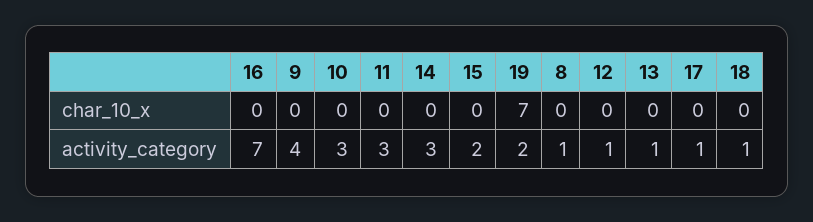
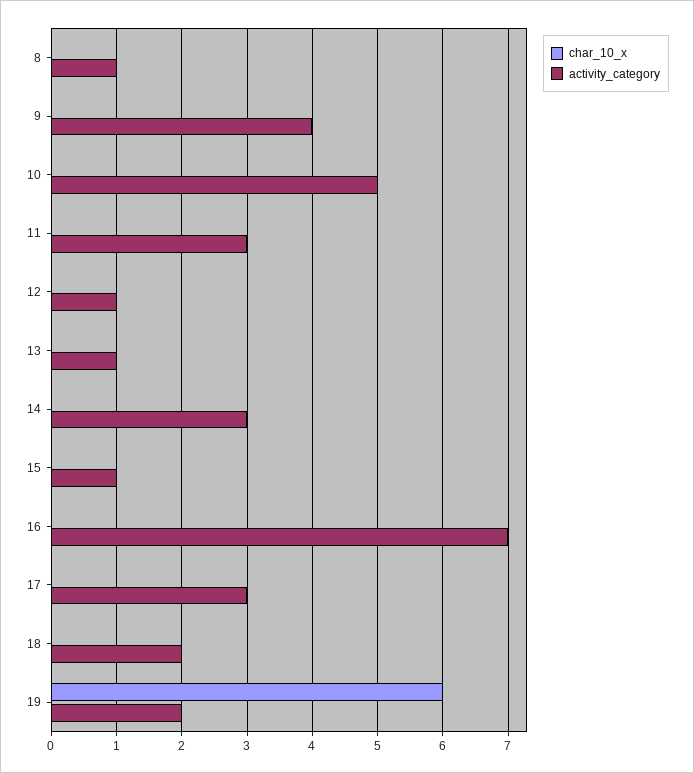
  {
    "char_10_x": {
      "16": 0,
      "9": 0,
      "10": 0,
      "11": 0,
      "14": 0,
      "15": 0,
-     "19": 7,
+     "19": 6,
      "8": 0,
      "12": 0,
      "13": 0,
      "17": 0,
      "18": 0
    },
    "activity_category": {
      "16": 7,
      "9": 4,
-     "10": 3,
+     "10": 5,
      "11": 3,
      "14": 3,
-     "15": 2,
+     "15": 1,
      "19": 2,
      "8": 1,
      "12": 1,
      "13": 1,
-     "17": 1,
+     "17": 3,
-     "18": 1
+     "18": 2
    }
  }

